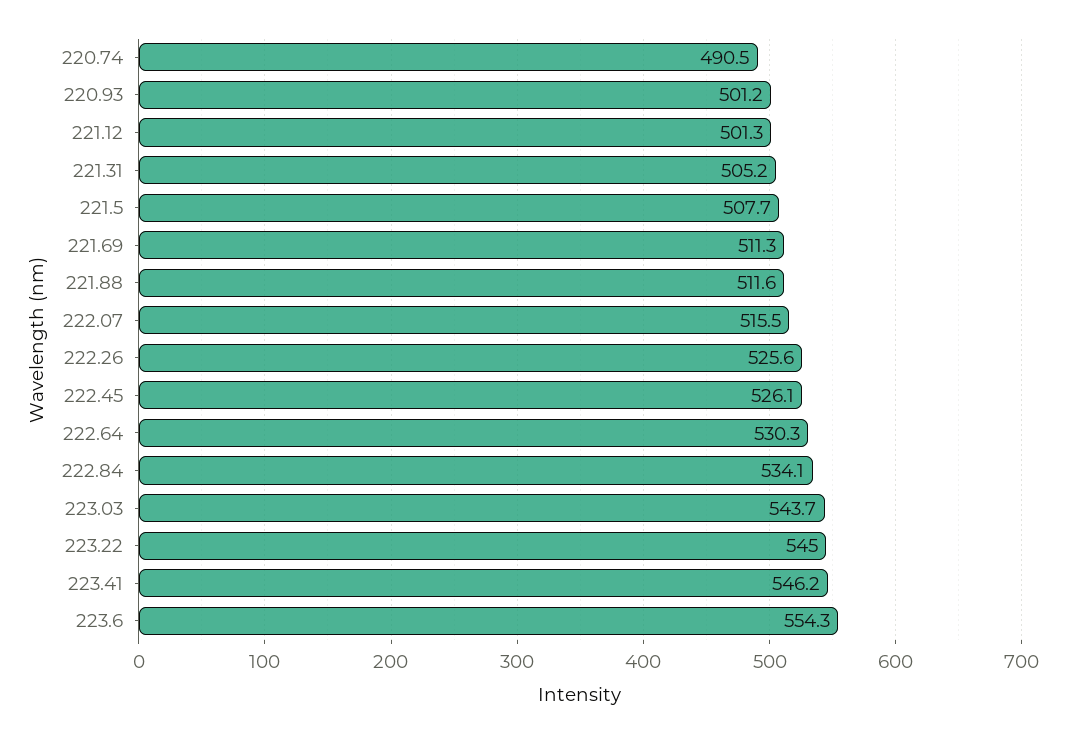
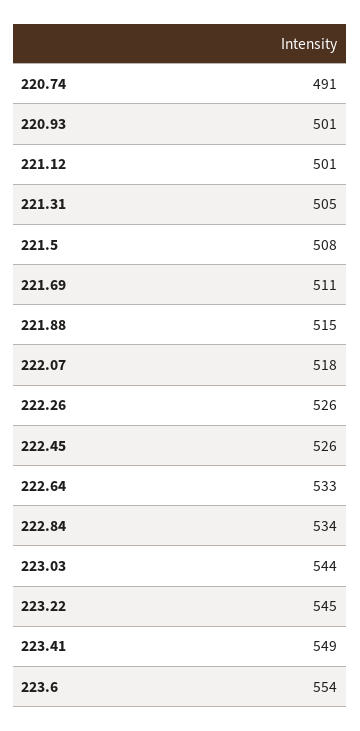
  {
    "220.74": 490.5,
    "220.93": 501.2,
    "221.12": 501.3,
    "221.31": 505.2,
    "221.5": 507.7,
    "221.69": 511.3,
-   "221.88": 511.6,
+   "221.88": 515,
-   "222.07": 515.5,
+   "222.07": 518,
    "222.26": 525.6,
    "222.45": 526.1,
-   "222.64": 530.3,
+   "222.64": 533,
    "222.84": 534.1,
    "223.03": 543.7,
    "223.22": 545,
-   "223.41": 546.2,
+   "223.41": 549,
    "223.6": 554.3
  }

